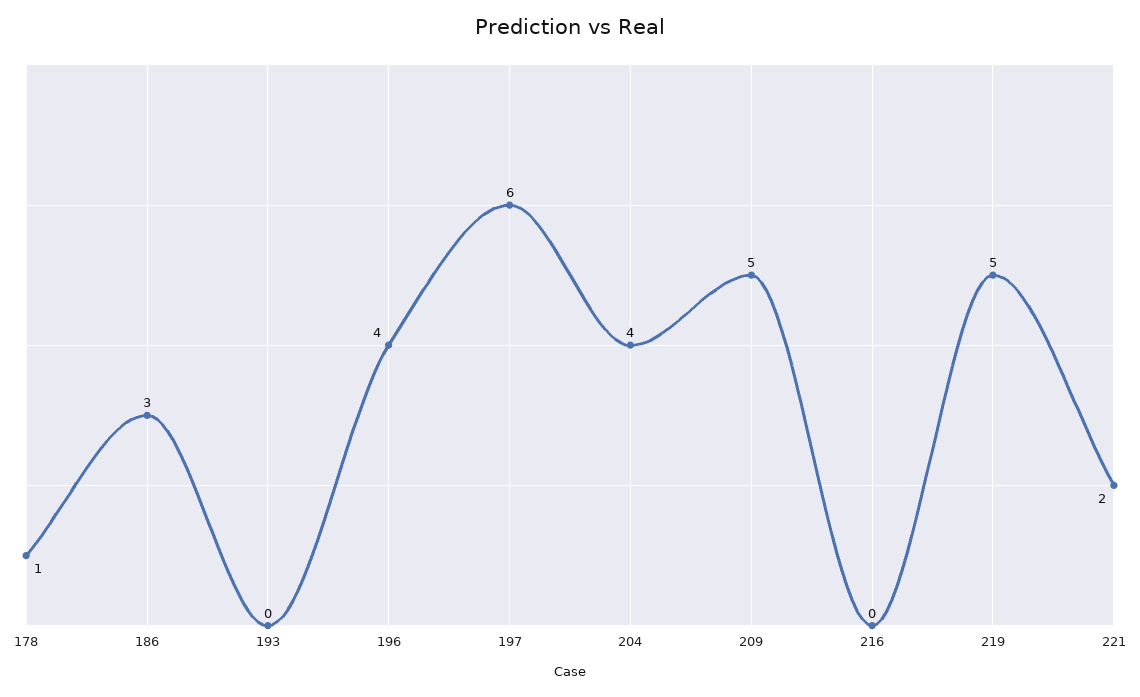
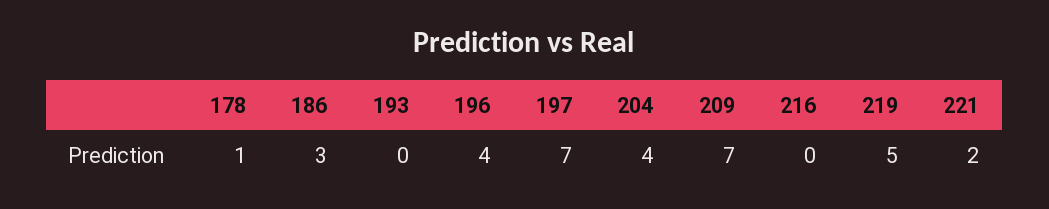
  {
    "178": 1,
    "186": 3,
    "193": 0,
    "196": 4,
-   "197": 6,
+   "197": 7,
    "204": 4,
-   "209": 5,
+   "209": 7,
    "216": 0,
    "219": 5,
    "221": 2
  }

